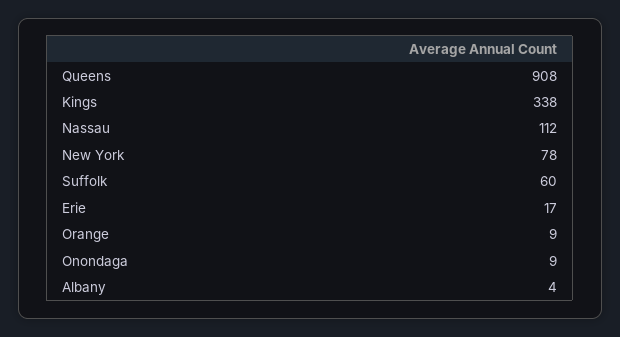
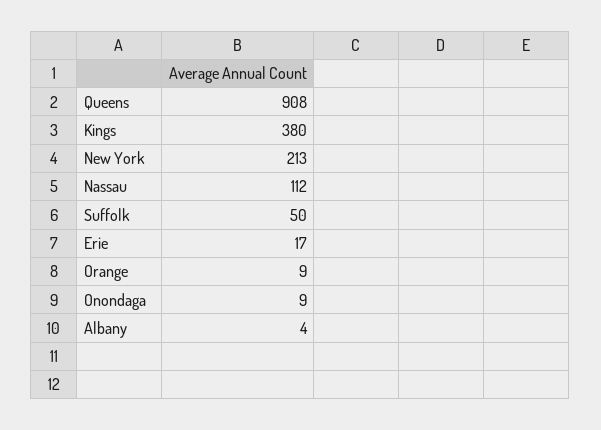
  {
    "Queens": 908,
-   "Kings": 338,
+   "Kings": 380,
    "Nassau": 112,
-   "New York": 78,
+   "New York": 213,
-   "Suffolk": 60,
+   "Suffolk": 50,
    "Erie": 17,
    "Orange": 9,
    "Onondaga": 9,
    "Albany": 4
  }

